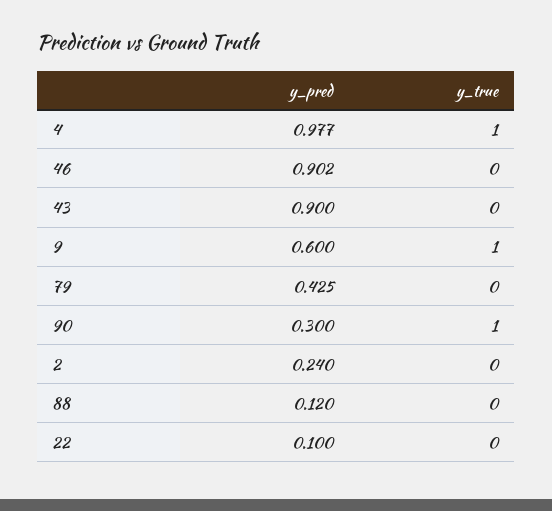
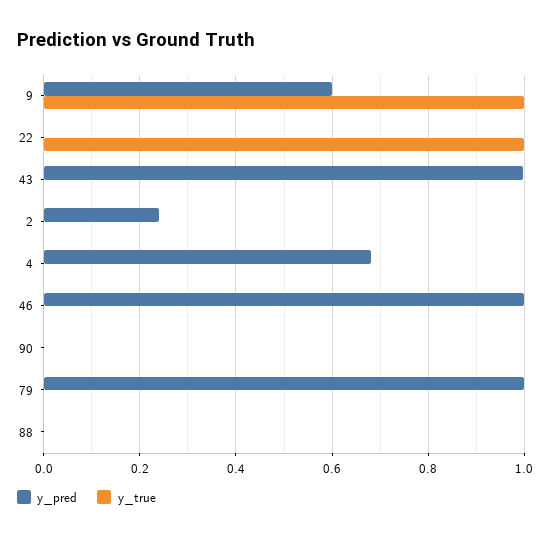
  {
    "y_pred": {
-     "4": 0.977,
+     "4": 0.68,
-     "46": 0.902,
+     "46": 1,
-     "43": 0.9,
+     "43": 1,
      "9": 0.6,
-     "79": 0.425,
+     "79": 1,
-     "90": 0.3,
+     "90": 0,
      "2": 0.24,
-     "88": 0.12,
+     "88": 0,
-     "22": 0.1
+     "22": 0
    },
    "y_true": {
-     "4": 1,
+     "4": 0,
      "46": 0,
      "43": 0,
      "9": 1,
      "79": 0,
-     "90": 1,
+     "90": 0,
      "2": 0,
      "88": 0,
-     "22": 0
+     "22": 1
    }
  }

